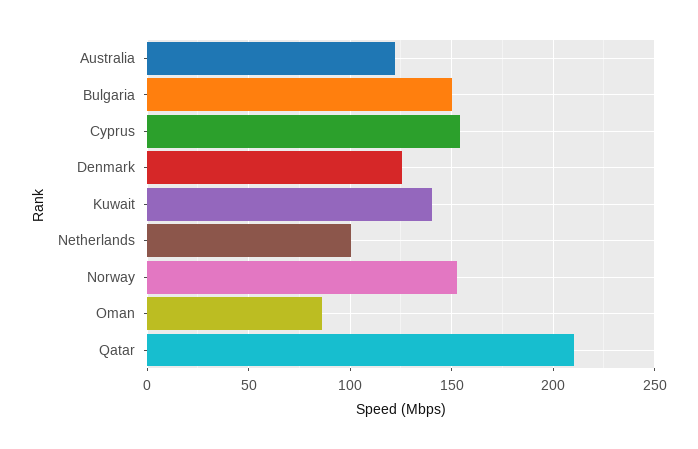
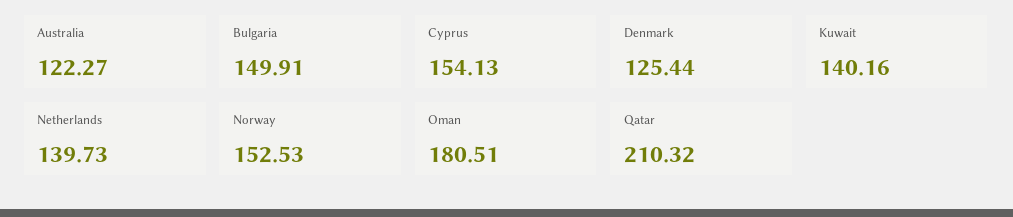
  {
    "Australia": 122.27,
    "Bulgaria": 149.91,
    "Cyprus": 154.13,
    "Denmark": 125.44,
    "Kuwait": 140.16,
-   "Netherlands": 100,
+   "Netherlands": 139.73,
    "Norway": 152.53,
-   "Oman": 85,
+   "Oman": 180.51,
    "Qatar": 210.32
  }

